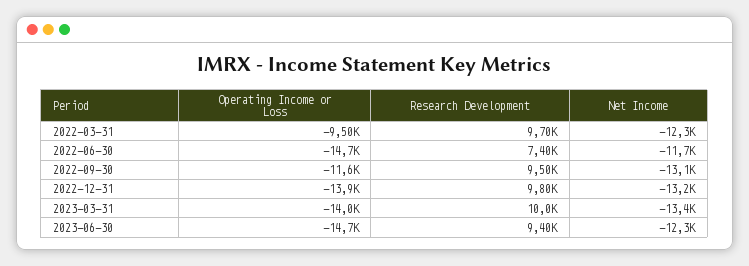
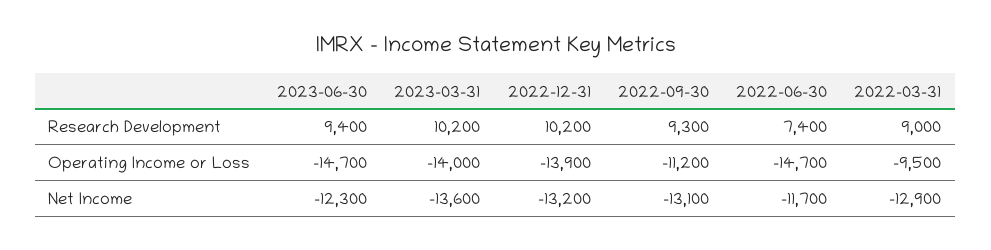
  {
    "Operating Income or Loss": {
      "2022-03-31": -9500,
      "2022-06-30": -14700,
-     "2022-09-30": -11600,
+     "2022-09-30": -11200,
      "2022-12-31": -13900,
      "2023-03-31": -14000,
      "2023-06-30": -14700
    },
    "Research Development": {
-     "2022-03-31": 9700,
+     "2022-03-31": 9000,
      "2022-06-30": 7400,
-     "2022-09-30": 9500,
+     "2022-09-30": 9300,
-     "2022-12-31": 9800,
+     "2022-12-31": 10200,
-     "2023-03-31": 10000,
+     "2023-03-31": 10200,
      "2023-06-30": 9400
    },
    "Net Income": {
-     "2022-03-31": -12300,
+     "2022-03-31": -12900,
      "2022-06-30": -11700,
      "2022-09-30": -13100,
      "2022-12-31": -13200,
-     "2023-03-31": -13400,
+     "2023-03-31": -13600,
      "2023-06-30": -12300
    }
  }

